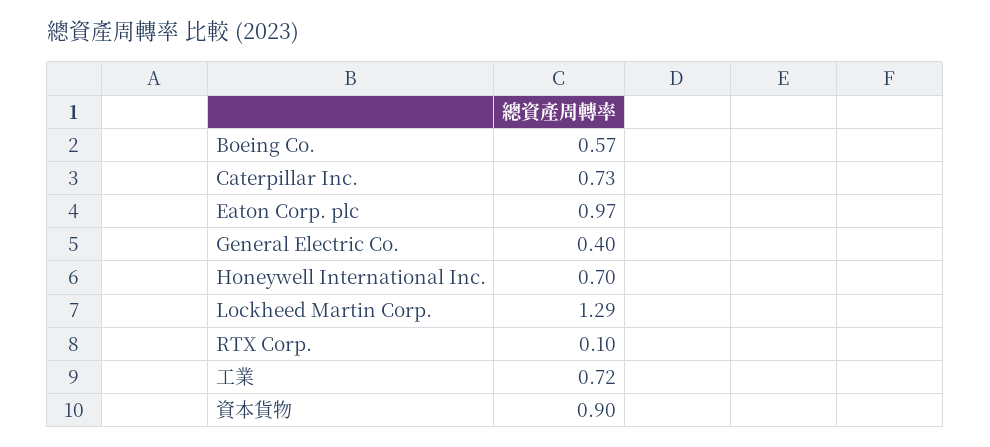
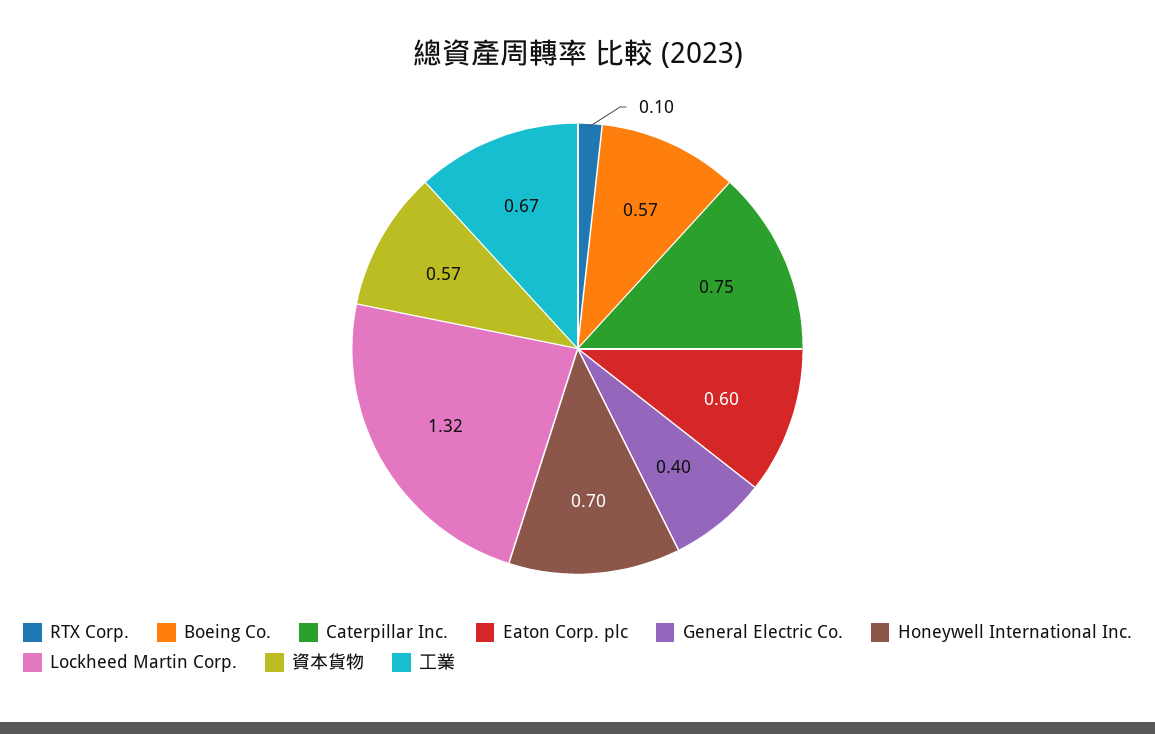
  {
    "Boeing Co.": 0.57,
-   "Caterpillar Inc.": 0.73,
+   "Caterpillar Inc.": 0.75,
-   "Eaton Corp. plc": 0.97,
+   "Eaton Corp. plc": 0.6,
    "General Electric Co.": 0.4,
    "Honeywell International Inc.": 0.7,
-   "Lockheed Martin Corp.": 1.29,
+   "Lockheed Martin Corp.": 1.32,
    "RTX Corp.": 0.1,
-   "工業": 0.72,
+   "工業": 0.67,
-   "資本貨物": 0.9
+   "資本貨物": 0.57
  }

